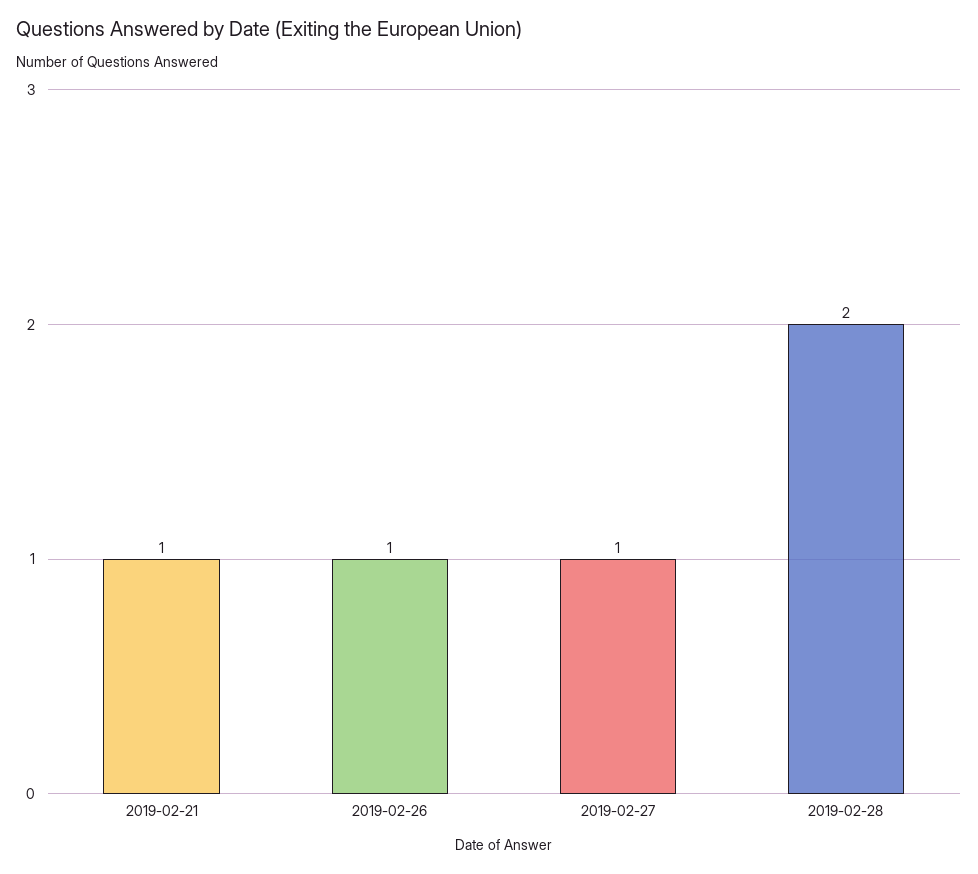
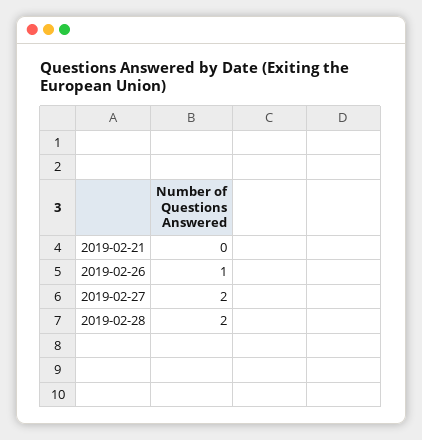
  {
-   "2019-02-21": 1,
+   "2019-02-21": 0,
    "2019-02-26": 1,
-   "2019-02-27": 1,
+   "2019-02-27": 2,
    "2019-02-28": 2
  }

